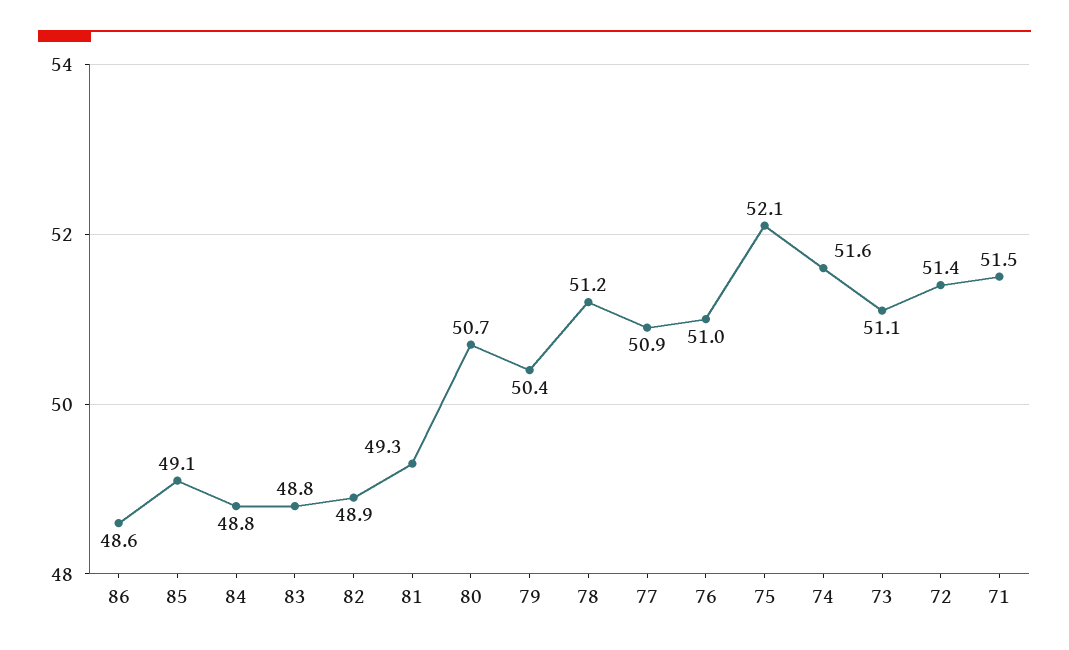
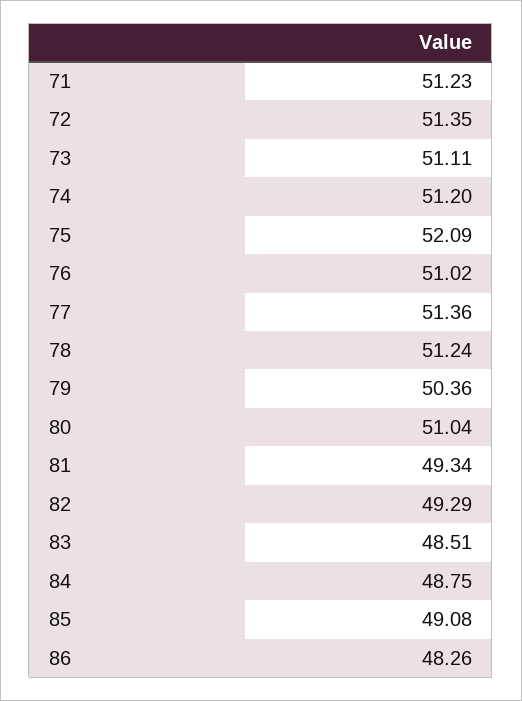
  {
-   "86": 48.6,
+   "86": 48.26,
    "85": 49.08,
    "84": 48.75,
-   "83": 48.8,
+   "83": 48.51,
-   "82": 48.9,
+   "82": 49.29,
    "81": 49.34,
-   "80": 50.7,
+   "80": 51.04,
    "79": 50.36,
    "78": 51.24,
-   "77": 50.9,
+   "77": 51.36,
    "76": 51.02,
    "75": 52.09,
-   "74": 51.6,
+   "74": 51.2,
    "73": 51.11,
    "72": 51.35,
-   "71": 51.5
+   "71": 51.23
  }

